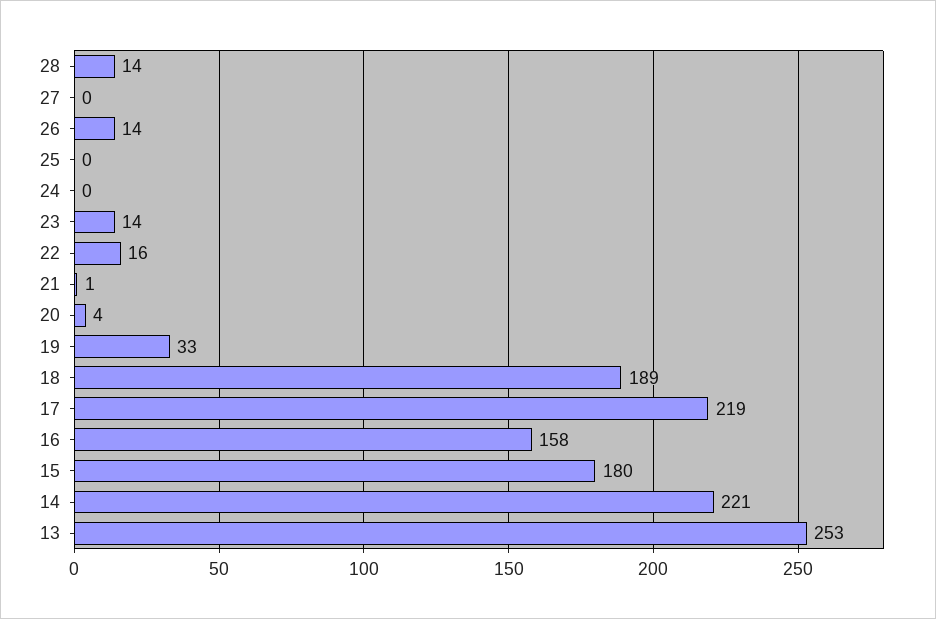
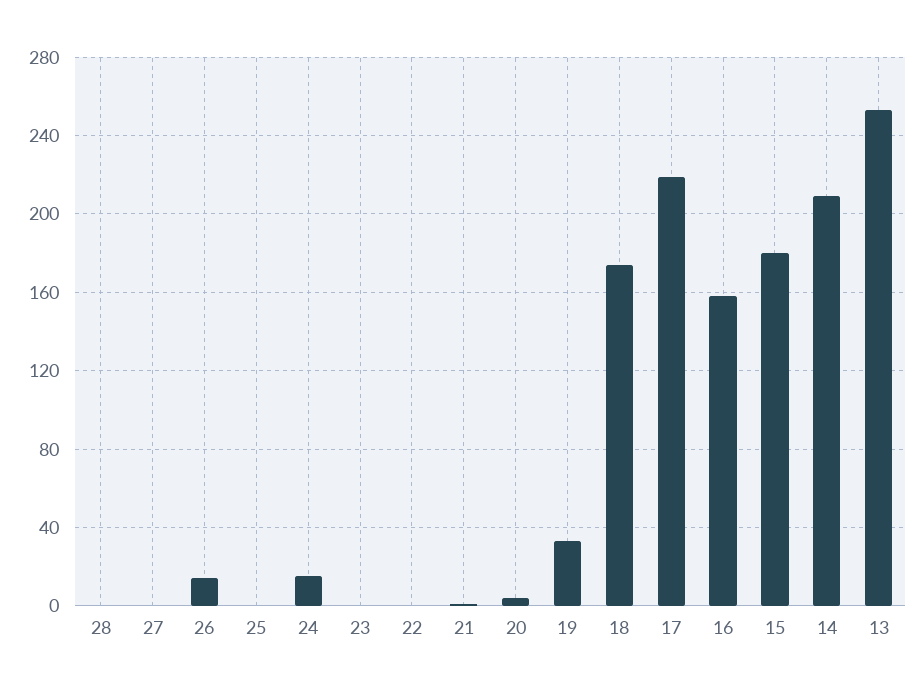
  {
-   "28": 14,
+   "28": 0,
    "27": 0,
    "26": 14,
    "25": 0,
-   "24": 0,
+   "24": 15,
-   "23": 14,
+   "23": 0,
-   "22": 16,
+   "22": 0,
    "21": 1,
    "20": 4,
    "19": 33,
-   "18": 189,
+   "18": 175,
    "17": 219,
    "16": 158,
    "15": 180,
-   "14": 221,
+   "14": 210,
    "13": 253
  }

